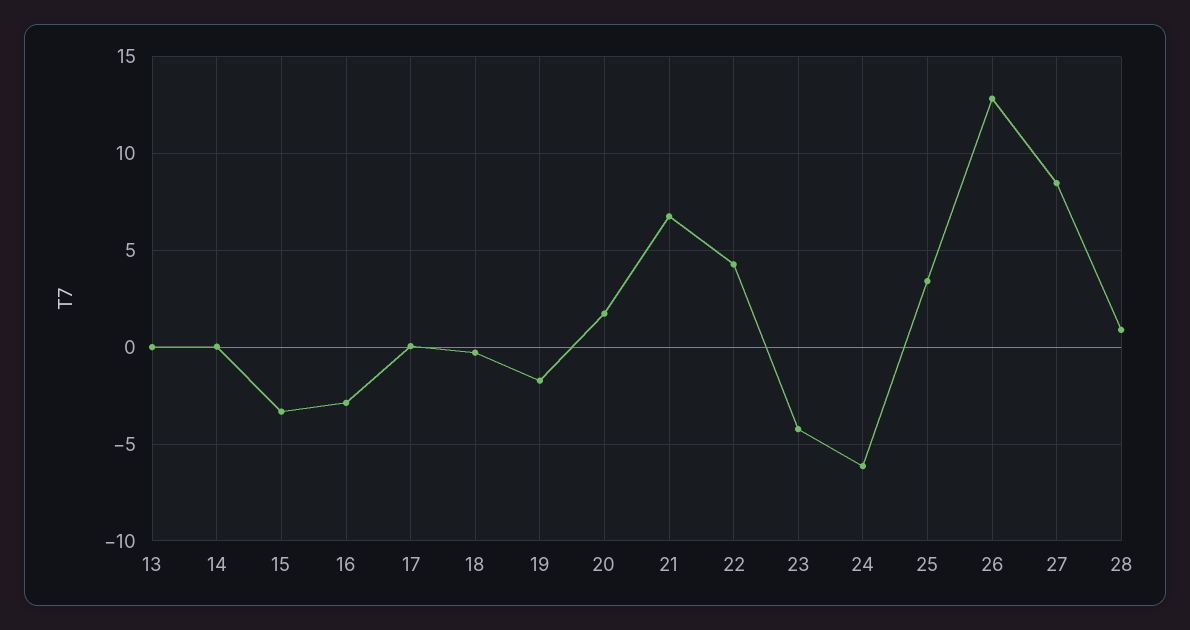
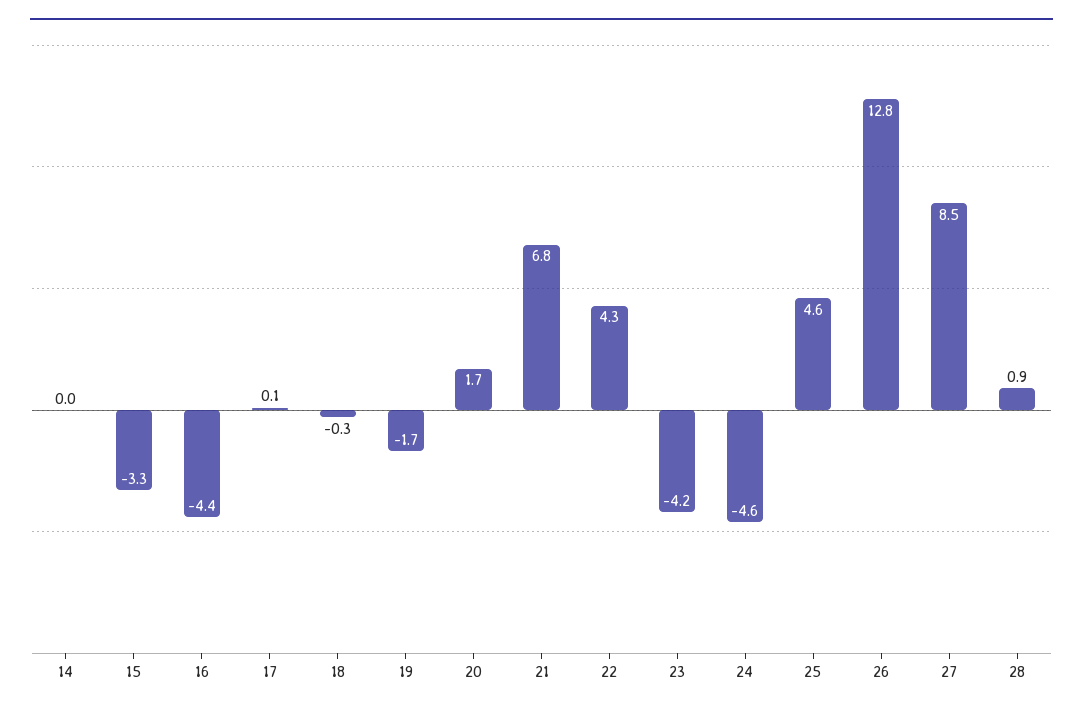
  {
-   "13": 0,
    "14": 0,
    "15": -3.3,
-   "16": -3,
+   "16": -4.4,
    "17": 0.1,
    "18": -0.3,
    "19": -1.7,
    "20": 1.7,
    "21": 6.8,
    "22": 4.3,
    "23": -4.2,
-   "24": -6,
+   "24": -4.6,
-   "25": 3.5,
+   "25": 4.6,
    "26": 12.8,
    "27": 8.5,
    "28": 0.9
  }

